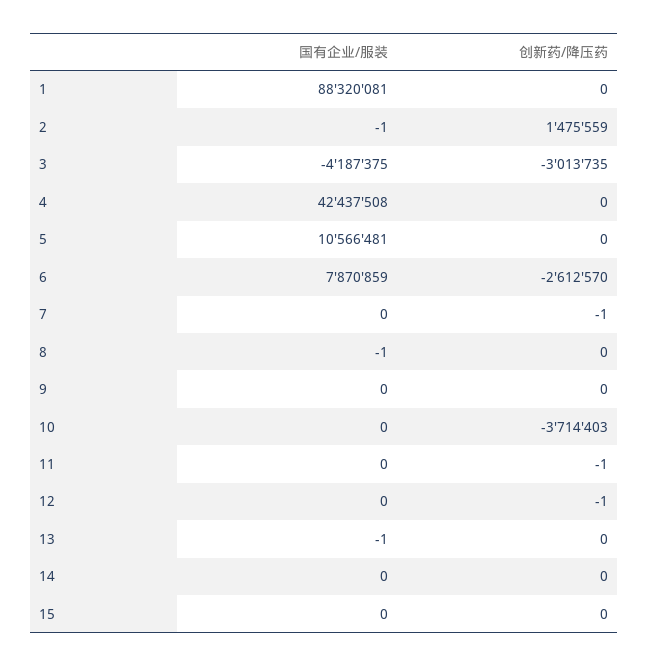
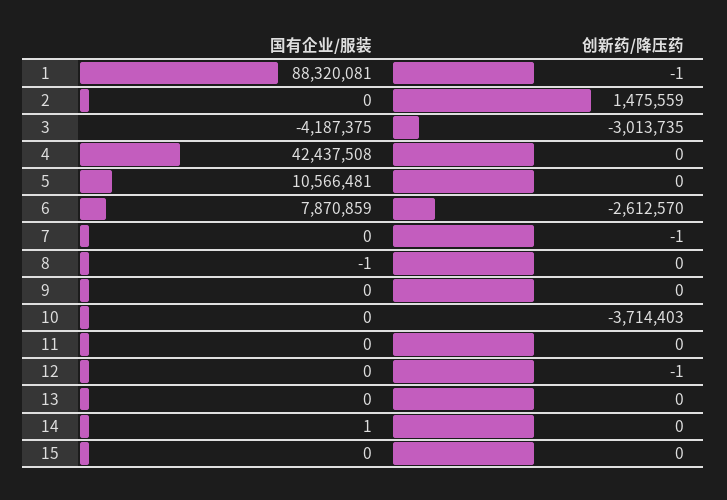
  {
    "国有企业/服装": {
      "1": 88320081,
-     "2": -1,
+     "2": 0,
      "3": -4187375,
      "4": 42437508,
      "5": 10566481,
      "6": 7870859,
      "7": 0,
      "8": -1,
      "9": 0,
      "10": 0,
      "11": 0,
      "12": 0,
-     "13": -1,
+     "13": 0,
-     "14": 0,
+     "14": 1,
      "15": 0
    },
    "创新药/降压药": {
-     "1": 0,
+     "1": -1,
      "2": 1475559,
      "3": -3013735,
      "4": 0,
      "5": 0,
      "6": -2612570,
      "7": -1,
      "8": 0,
      "9": 0,
      "10": -3714403,
-     "11": -1,
+     "11": 0,
      "12": -1,
      "13": 0,
      "14": 0,
      "15": 0
    }
  }

